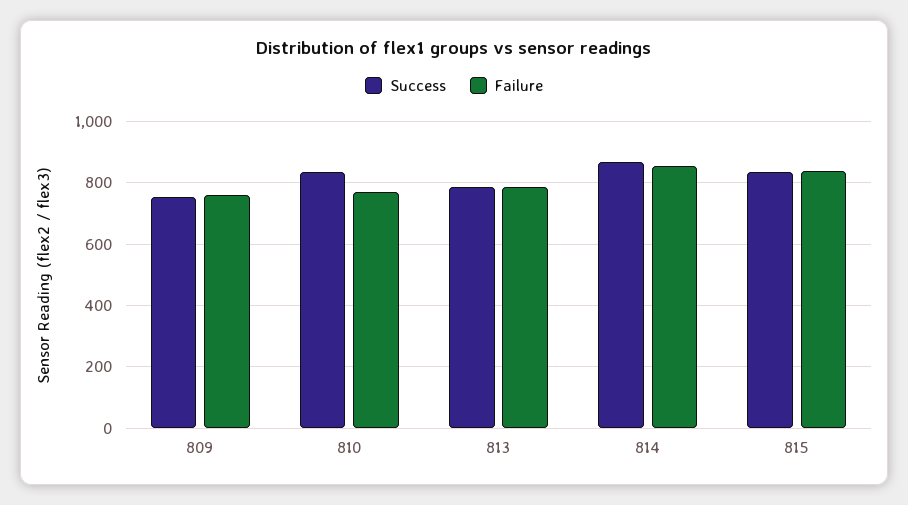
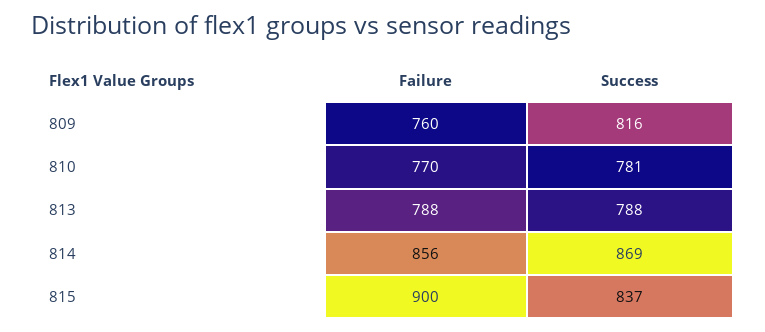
  {
    "Success": {
-     "809": 760,
+     "809": 816,
-     "810": 840,
+     "810": 781,
      "813": 788,
      "814": 869,
      "815": 837
    },
    "Failure": {
      "809": 760,
      "810": 770,
      "813": 788,
      "814": 856,
-     "815": 840
+     "815": 900
    }
  }

